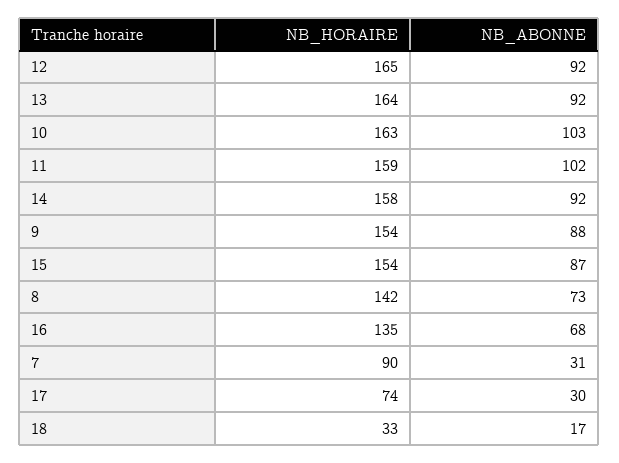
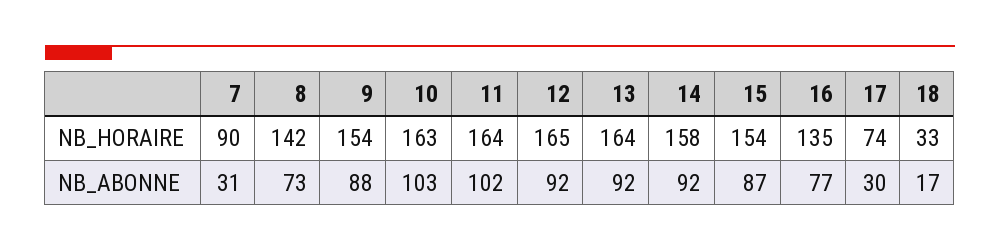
  {
    "NB_HORAIRE": {
      "12": 165,
      "13": 164,
      "10": 163,
-     "11": 159,
+     "11": 164,
      "14": 158,
      "9": 154,
      "15": 154,
      "8": 142,
      "16": 135,
      "7": 90,
      "17": 74,
      "18": 33
    },
    "NB_ABONNE": {
      "12": 92,
      "13": 92,
      "10": 103,
      "11": 102,
      "14": 92,
      "9": 88,
      "15": 87,
      "8": 73,
-     "16": 68,
+     "16": 77,
      "7": 31,
      "17": 30,
      "18": 17
    }
  }

